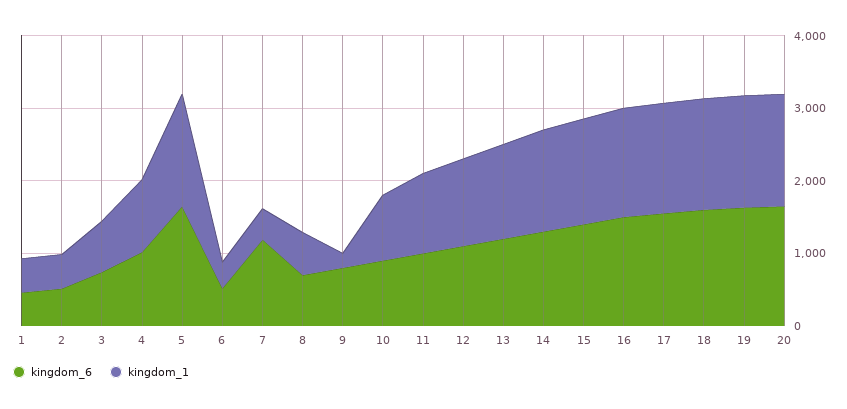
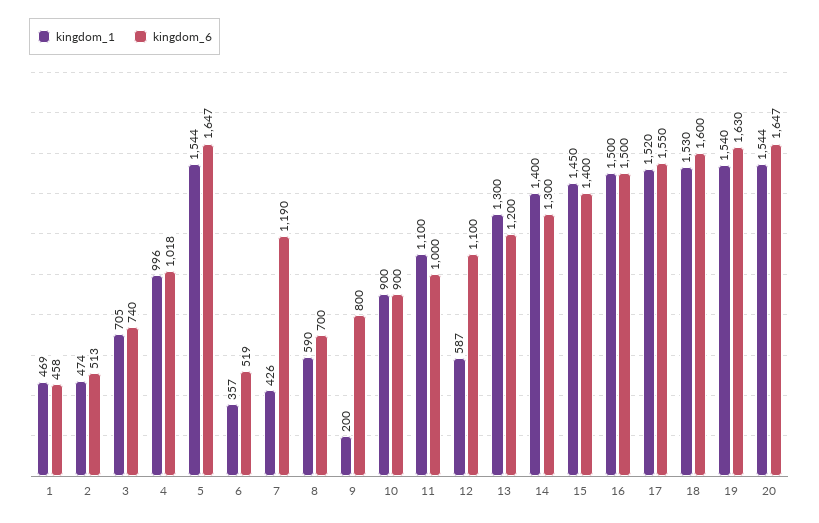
  {
    "kingdom_6": {
      "1": 458,
      "2": 513,
      "3": 740,
      "4": 1018,
      "5": 1647,
      "6": 519,
      "7": 1190,
      "8": 700,
      "9": 800,
      "10": 900,
      "11": 1000,
      "12": 1100,
      "13": 1200,
      "14": 1300,
      "15": 1400,
      "16": 1500,
      "17": 1550,
      "18": 1600,
      "19": 1630,
      "20": 1647
    },
    "kingdom_1": {
      "1": 469,
      "2": 474,
      "3": 705,
      "4": 996,
      "5": 1544,
      "6": 357,
      "7": 426,
      "8": 590,
      "9": 200,
      "10": 900,
      "11": 1100,
-     "12": 1200,
+     "12": 587,
      "13": 1300,
      "14": 1400,
      "15": 1450,
      "16": 1500,
      "17": 1520,
      "18": 1530,
      "19": 1540,
      "20": 1544
    }
  }

